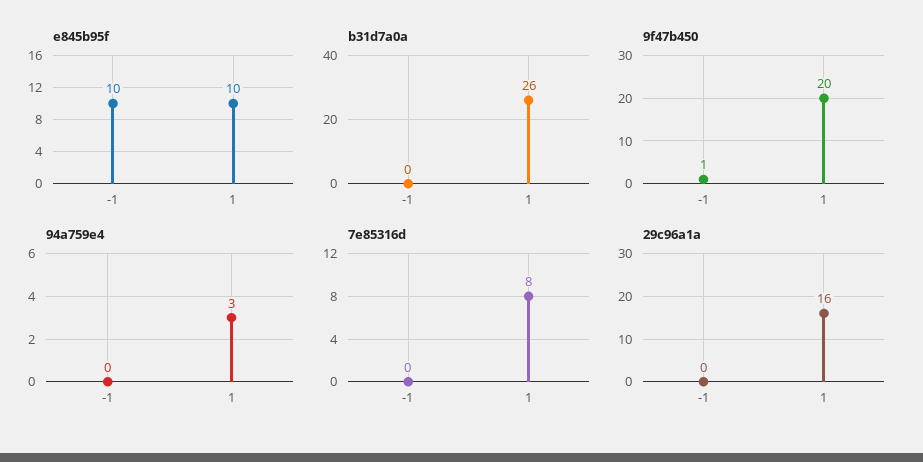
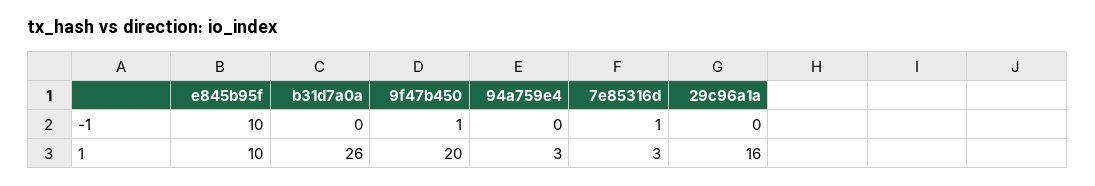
  {
    "e845b95f": {
      "-1": 10,
      "1": 10
    },
    "b31d7a0a": {
      "-1": 0,
      "1": 26
    },
    "9f47b450": {
      "-1": 1,
      "1": 20
    },
    "94a759e4": {
      "-1": 0,
      "1": 3
    },
    "7e85316d": {
-     "-1": 0,
+     "-1": 1,
-     "1": 8
+     "1": 3
    },
    "29c96a1a": {
      "-1": 0,
      "1": 16
    }
  }

